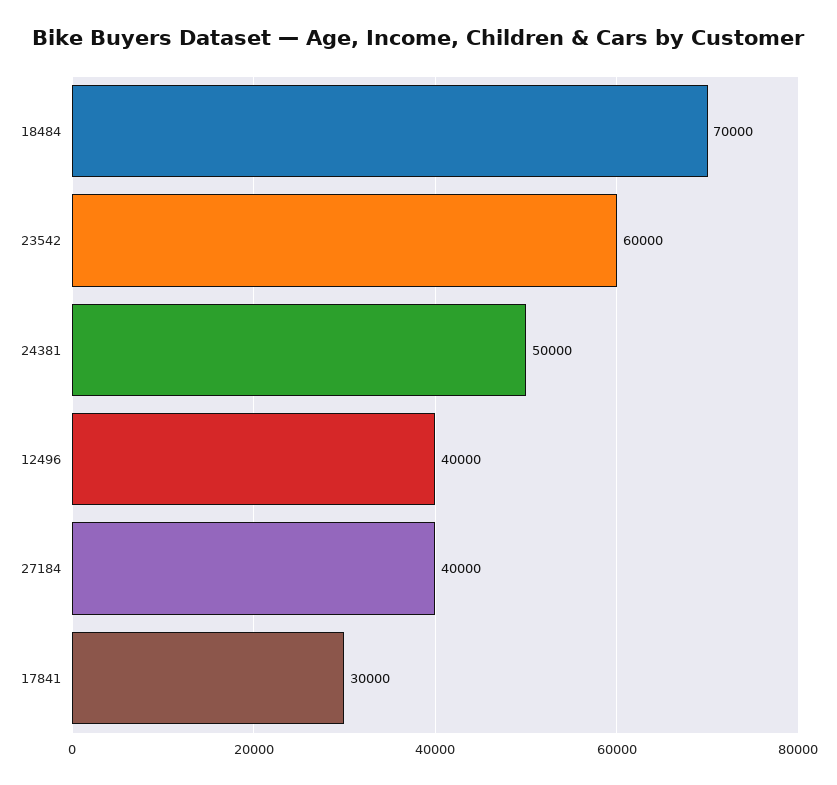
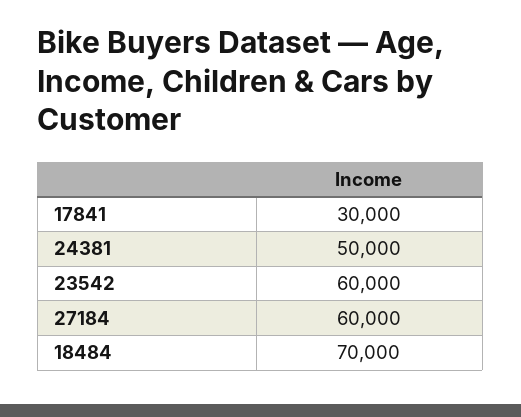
  {
    "18484": 70000,
    "23542": 60000,
    "24381": 50000,
-   "12496": 40000,
-   "27184": 40000,
+   "27184": 60000,
    "17841": 30000
  }

